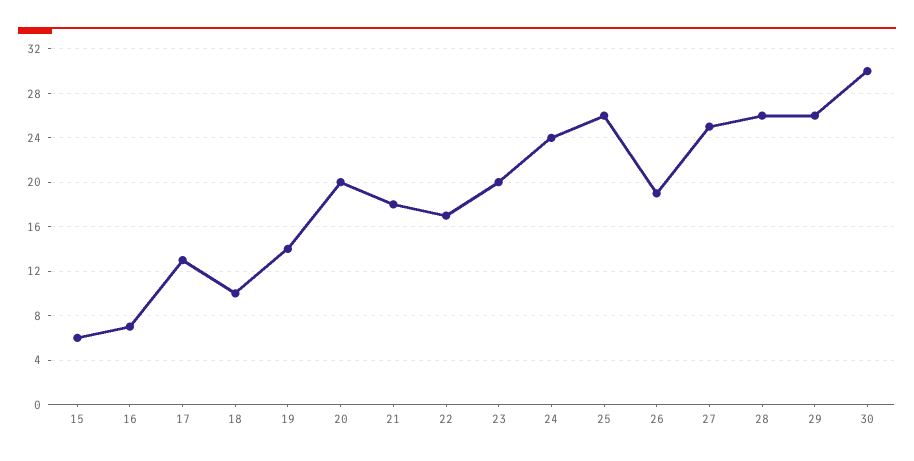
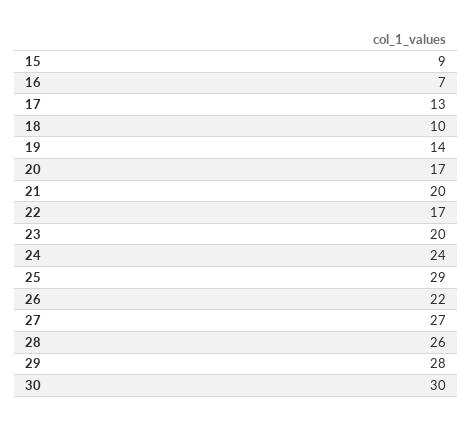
  {
-   "15": 6,
+   "15": 9,
    "16": 7,
    "17": 13,
    "18": 10,
    "19": 14,
-   "20": 20,
+   "20": 17,
-   "21": 18,
+   "21": 20,
    "22": 17,
    "23": 20,
    "24": 24,
-   "25": 26,
+   "25": 29,
-   "26": 19,
+   "26": 22,
-   "27": 25,
+   "27": 27,
    "28": 26,
-   "29": 26,
+   "29": 28,
    "30": 30
  }

